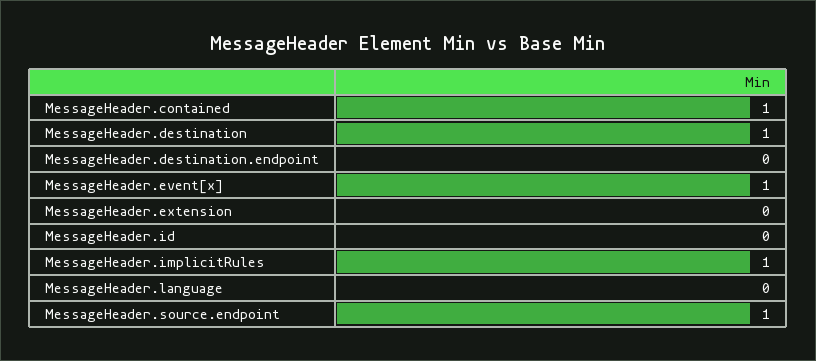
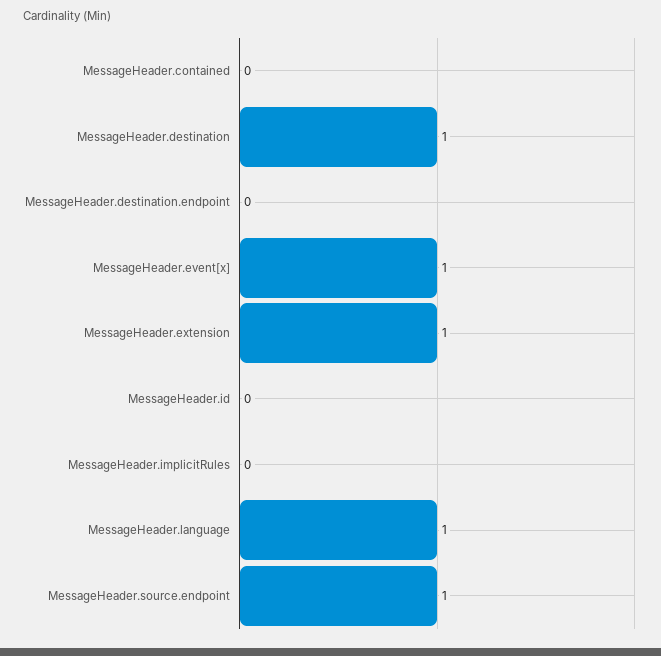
  {
-   "MessageHeader.contained": 1,
+   "MessageHeader.contained": 0,
    "MessageHeader.destination": 1,
    "MessageHeader.destination.endpoint": 0,
    "MessageHeader.event[x]": 1,
-   "MessageHeader.extension": 0,
+   "MessageHeader.extension": 1,
    "MessageHeader.id": 0,
-   "MessageHeader.implicitRules": 1,
+   "MessageHeader.implicitRules": 0,
-   "MessageHeader.language": 0,
+   "MessageHeader.language": 1,
    "MessageHeader.source.endpoint": 1
  }

